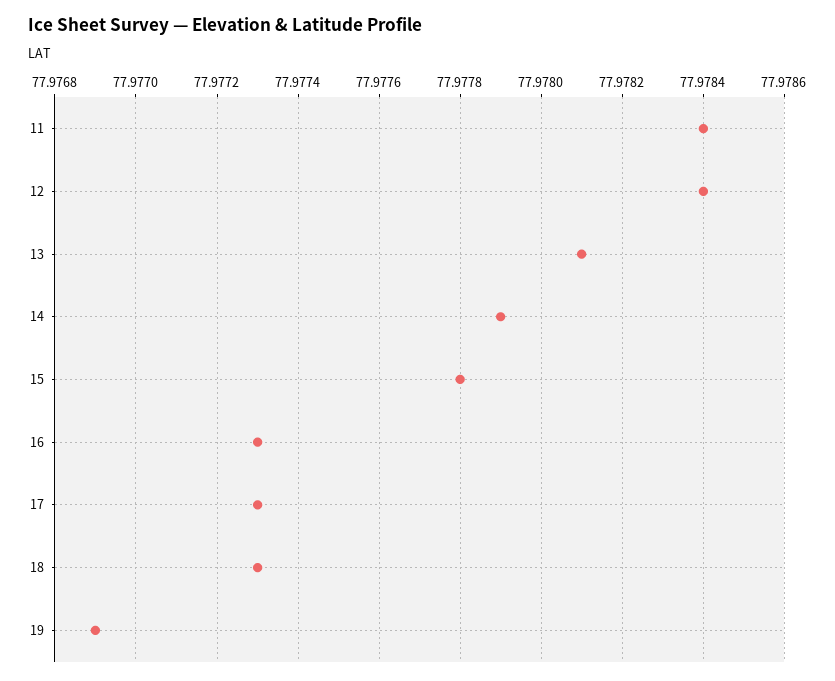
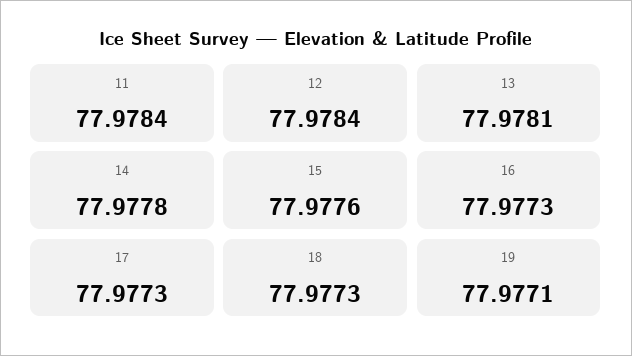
  {
    "11": 77.9784,
    "12": 77.9784,
    "13": 77.9781,
-   "14": 77.9779,
+   "14": 77.9778,
-   "15": 77.9778,
+   "15": 77.9776,
    "16": 77.9773,
    "17": 77.9773,
    "18": 77.9773,
-   "19": 77.9769
+   "19": 77.9771
  }

